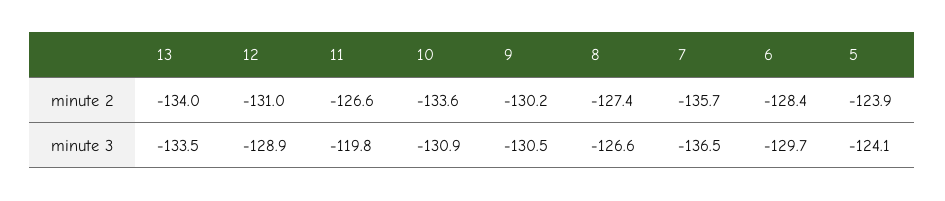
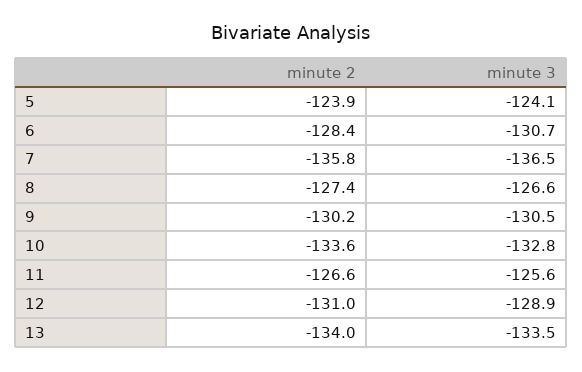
  {
    "13": {
      "minute 2": -134,
      "minute 3": -133.5
    },
    "12": {
      "minute 2": -131,
      "minute 3": -128.9
    },
    "11": {
      "minute 2": -126.6,
-     "minute 3": -119.8
+     "minute 3": -125.6
    },
    "10": {
      "minute 2": -133.6,
-     "minute 3": -130.9
+     "minute 3": -132.8
    },
    "9": {
      "minute 2": -130.2,
      "minute 3": -130.5
    },
    "8": {
      "minute 2": -127.4,
      "minute 3": -126.6
    },
    "7": {
-     "minute 2": -135.7,
+     "minute 2": -135.8,
      "minute 3": -136.5
    },
    "6": {
      "minute 2": -128.4,
-     "minute 3": -129.7
+     "minute 3": -130.7
    },
    "5": {
      "minute 2": -123.9,
      "minute 3": -124.1
    }
  }

